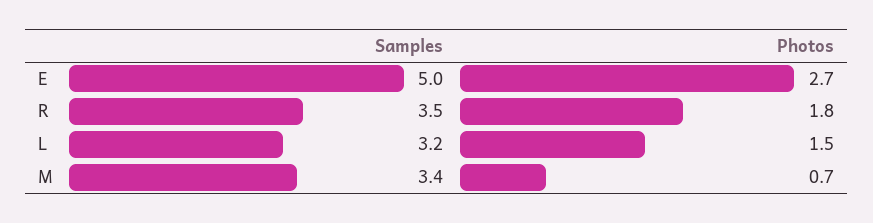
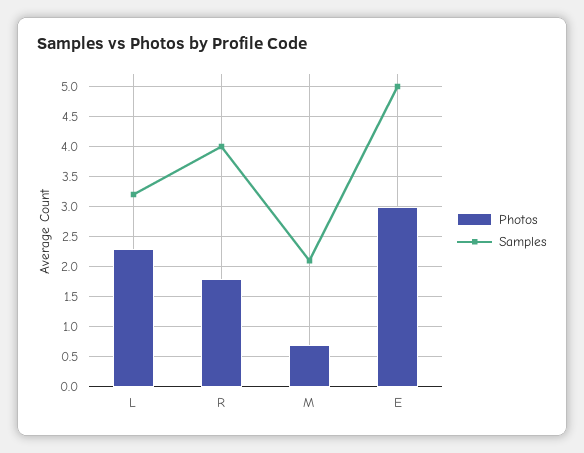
  {
    "Samples": {
      "E": 5,
-     "R": 3.5,
+     "R": 4,
      "L": 3.2,
-     "M": 3.4
+     "M": 2.1
    },
    "Photos": {
-     "E": 2.7,
+     "E": 3,
      "R": 1.8,
-     "L": 1.5,
+     "L": 2.3,
      "M": 0.7
    }
  }

